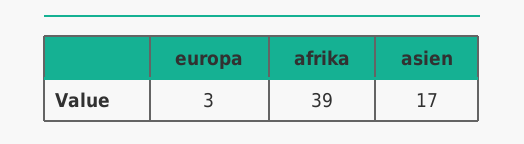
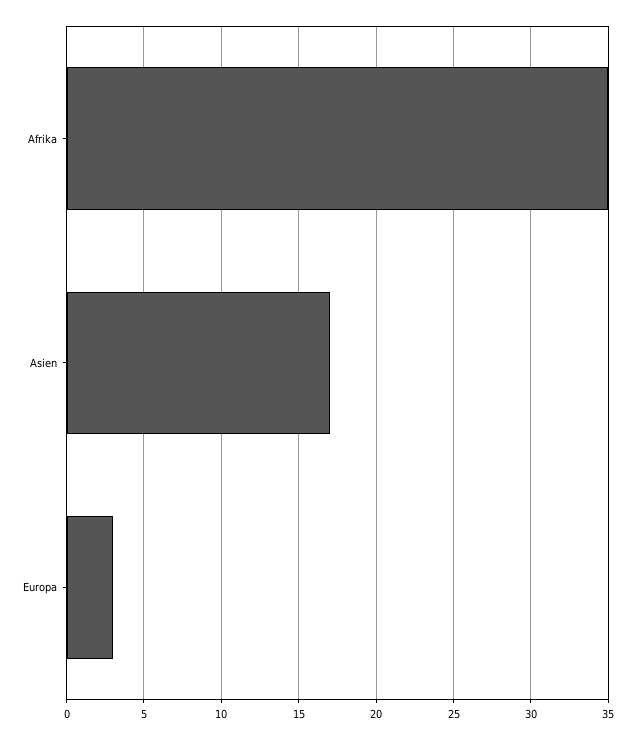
  {
    "europa": 3,
-   "afrika": 39,
+   "afrika": 35,
    "asien": 17
  }

